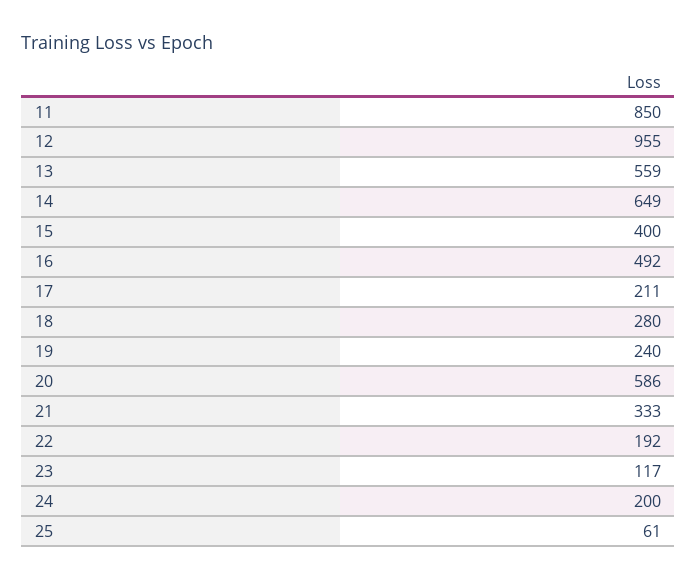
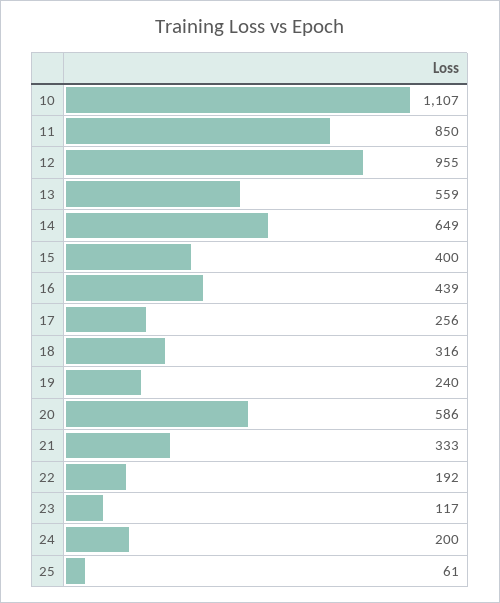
  {
    "11": 850,
    "12": 955,
    "13": 559,
    "14": 649,
    "15": 400,
-   "16": 492,
+   "16": 439,
-   "17": 211,
+   "17": 256,
-   "18": 280,
+   "18": 316,
    "19": 240,
    "20": 586,
    "21": 333,
    "22": 192,
    "23": 117,
    "24": 200,
-   "25": 61
+   "25": 61,
+   "10": 1107
  }

